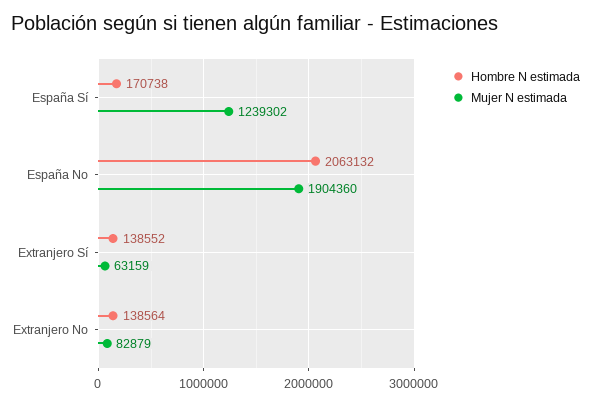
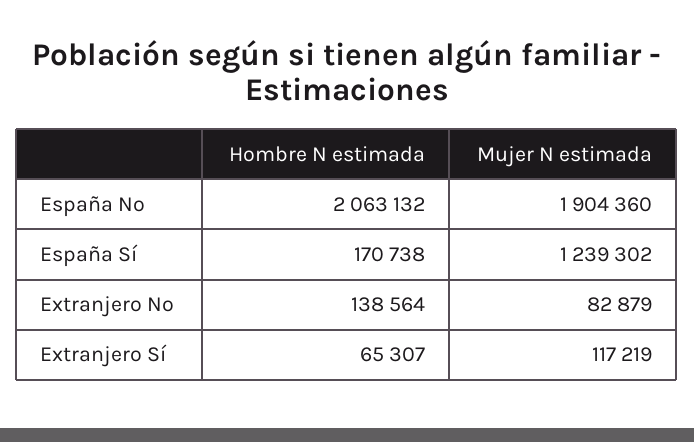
  {
    "Hombre N estimada": {
      "España Sí": 170738,
      "España No": 2063132,
-     "Extranjero Sí": 138552,
+     "Extranjero Sí": 65307,
      "Extranjero No": 138564
    },
    "Mujer N estimada": {
      "España Sí": 1239302,
      "España No": 1904360,
-     "Extranjero Sí": 63159,
+     "Extranjero Sí": 117219,
      "Extranjero No": 82879
    }
  }

